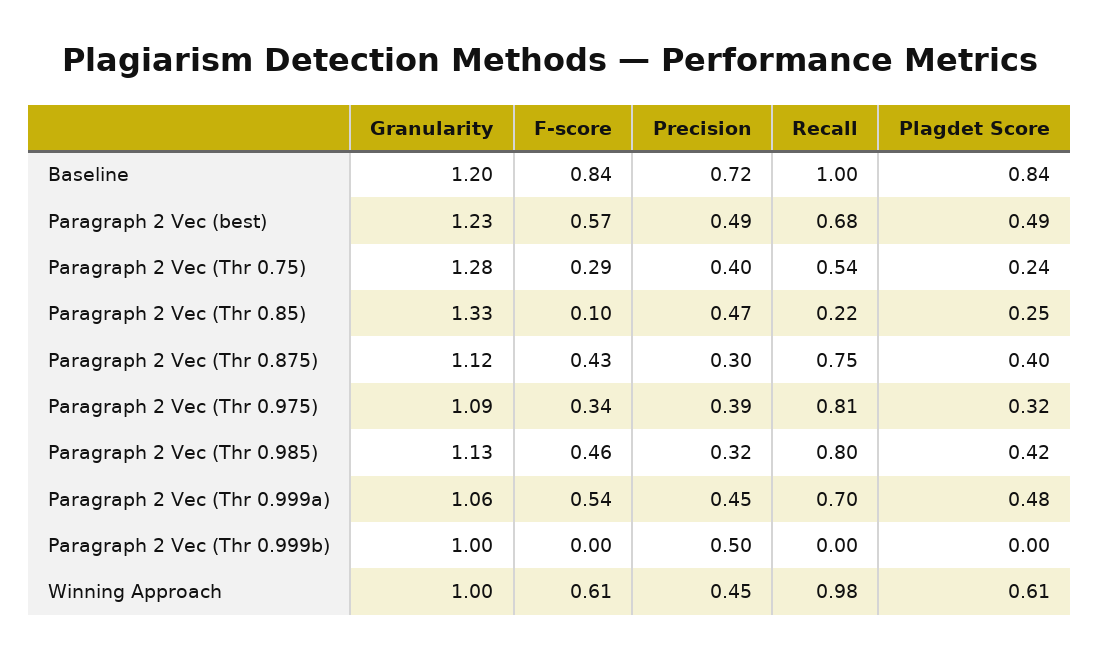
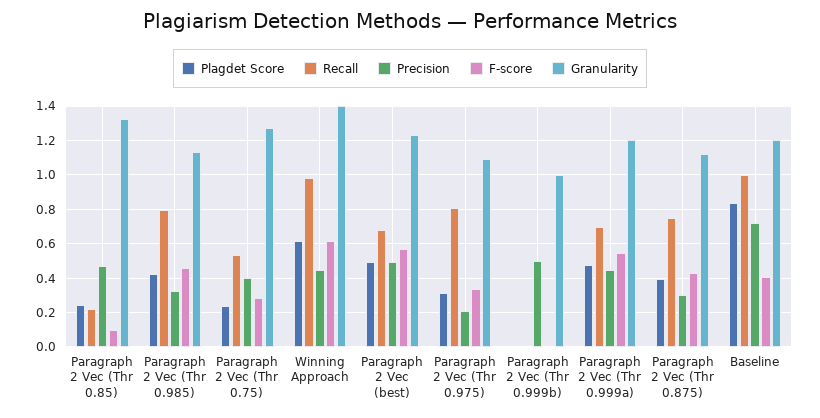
  {
    "Granularity": {
      "Baseline": 1.2,
      "Paragraph 2 Vec (best)": 1.23,
      "Paragraph 2 Vec (Thr 0.75)": 1.28,
      "Paragraph 2 Vec (Thr 0.85)": 1.33,
      "Paragraph 2 Vec (Thr 0.875)": 1.12,
      "Paragraph 2 Vec (Thr 0.975)": 1.09,
      "Paragraph 2 Vec (Thr 0.985)": 1.13,
-     "Paragraph 2 Vec (Thr 0.999a)": 1.06,
+     "Paragraph 2 Vec (Thr 0.999a)": 1.2,
      "Paragraph 2 Vec (Thr 0.999b)": 1,
-     "Winning Approach": 1
+     "Winning Approach": 1.4
    },
    "F-score": {
-     "Baseline": 0.84,
+     "Baseline": 0.4,
      "Paragraph 2 Vec (best)": 0.57,
      "Paragraph 2 Vec (Thr 0.75)": 0.29,
      "Paragraph 2 Vec (Thr 0.85)": 0.1,
      "Paragraph 2 Vec (Thr 0.875)": 0.43,
      "Paragraph 2 Vec (Thr 0.975)": 0.34,
      "Paragraph 2 Vec (Thr 0.985)": 0.46,
      "Paragraph 2 Vec (Thr 0.999a)": 0.54,
      "Paragraph 2 Vec (Thr 0.999b)": 0,
      "Winning Approach": 0.61
    },
    "Precision": {
      "Baseline": 0.72,
      "Paragraph 2 Vec (best)": 0.49,
      "Paragraph 2 Vec (Thr 0.75)": 0.4,
      "Paragraph 2 Vec (Thr 0.85)": 0.47,
      "Paragraph 2 Vec (Thr 0.875)": 0.3,
-     "Paragraph 2 Vec (Thr 0.975)": 0.39,
+     "Paragraph 2 Vec (Thr 0.975)": 0.2,
      "Paragraph 2 Vec (Thr 0.985)": 0.32,
      "Paragraph 2 Vec (Thr 0.999a)": 0.45,
      "Paragraph 2 Vec (Thr 0.999b)": 0.5,
      "Winning Approach": 0.45
    },
    "Recall": {
      "Baseline": 1,
      "Paragraph 2 Vec (best)": 0.68,
      "Paragraph 2 Vec (Thr 0.75)": 0.54,
      "Paragraph 2 Vec (Thr 0.85)": 0.22,
      "Paragraph 2 Vec (Thr 0.875)": 0.75,
      "Paragraph 2 Vec (Thr 0.975)": 0.81,
      "Paragraph 2 Vec (Thr 0.985)": 0.8,
      "Paragraph 2 Vec (Thr 0.999a)": 0.7,
      "Paragraph 2 Vec (Thr 0.999b)": 0,
      "Winning Approach": 0.98
    },
    "Plagdet Score": {
      "Baseline": 0.84,
      "Paragraph 2 Vec (best)": 0.49,
      "Paragraph 2 Vec (Thr 0.75)": 0.24,
      "Paragraph 2 Vec (Thr 0.85)": 0.25,
      "Paragraph 2 Vec (Thr 0.875)": 0.4,
      "Paragraph 2 Vec (Thr 0.975)": 0.32,
      "Paragraph 2 Vec (Thr 0.985)": 0.42,
      "Paragraph 2 Vec (Thr 0.999a)": 0.48,
      "Paragraph 2 Vec (Thr 0.999b)": 0,
      "Winning Approach": 0.61
    }
  }

